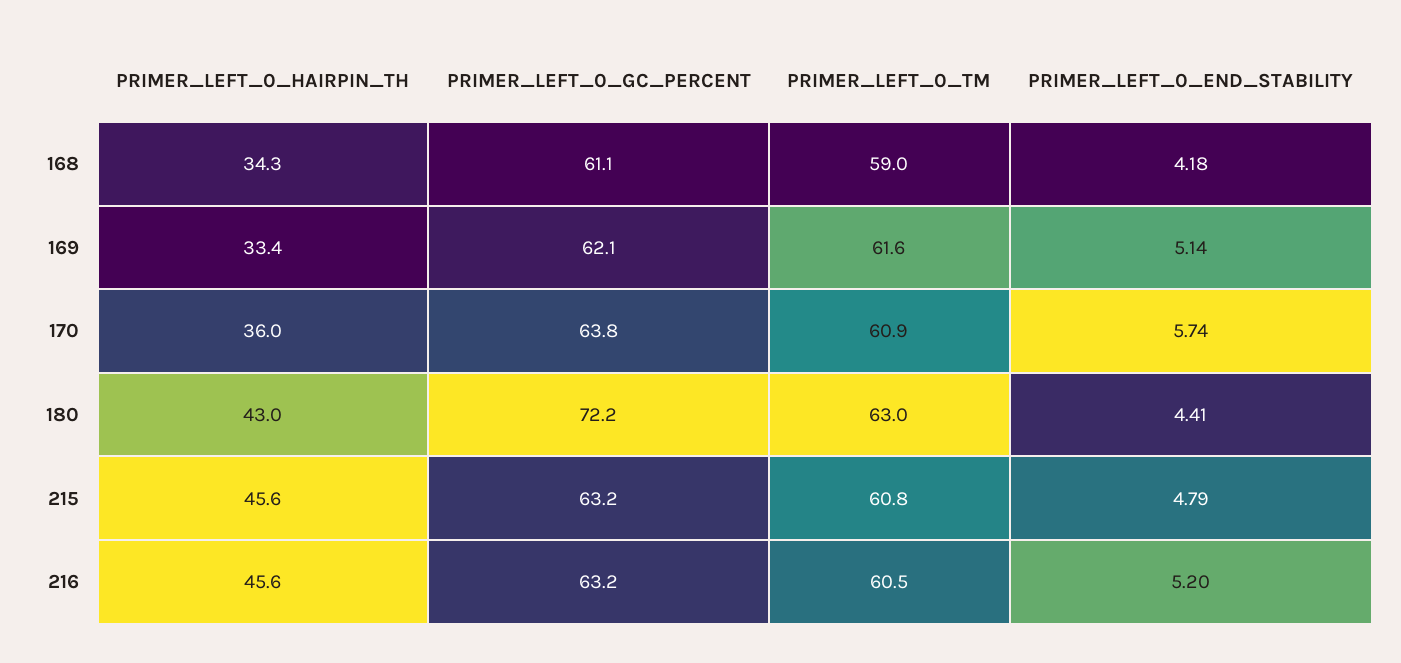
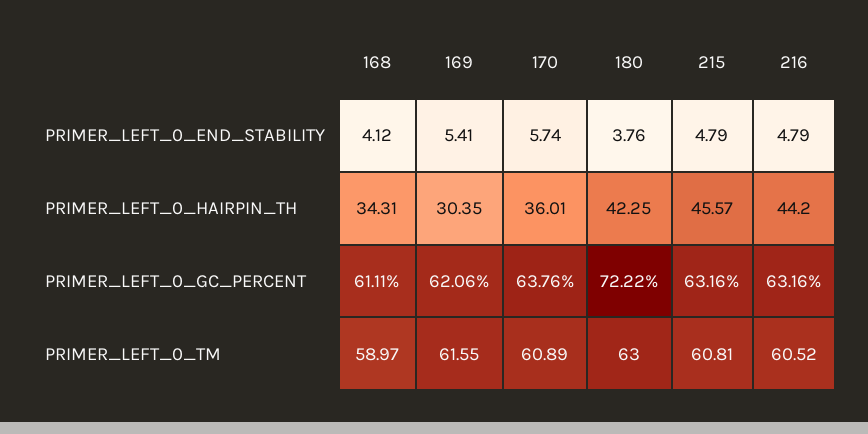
  {
    "PRIMER_LEFT_0_HAIRPIN_TH": {
      "168": 34.31,
-     "169": 33.4,
+     "169": 30.35,
      "170": 36.01,
-     "180": 43,
+     "180": 42.25,
      "215": 45.57,
-     "216": 45.6
+     "216": 44.2
    },
    "PRIMER_LEFT_0_GC_PERCENT": {
      "168": 61.11,
      "169": 62.06,
      "170": 63.76,
      "180": 72.22,
      "215": 63.16,
      "216": 63.16
    },
    "PRIMER_LEFT_0_TM": {
      "168": 58.97,
      "169": 61.55,
      "170": 60.89,
      "180": 63,
      "215": 60.81,
      "216": 60.52
    },
    "PRIMER_LEFT_0_END_STABILITY": {
-     "168": 4.18,
+     "168": 4.12,
-     "169": 5.14,
+     "169": 5.41,
      "170": 5.74,
-     "180": 4.41,
+     "180": 3.76,
      "215": 4.79,
-     "216": 5.2
+     "216": 4.79
    }
  }

